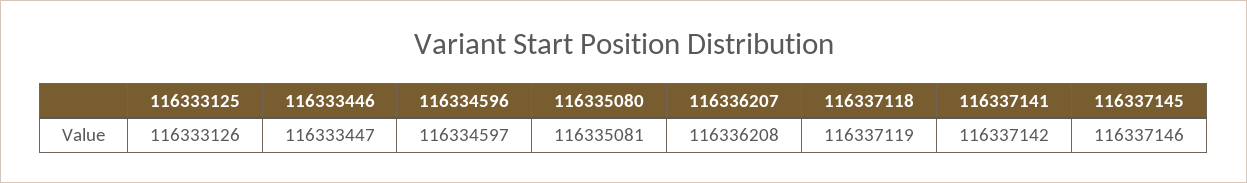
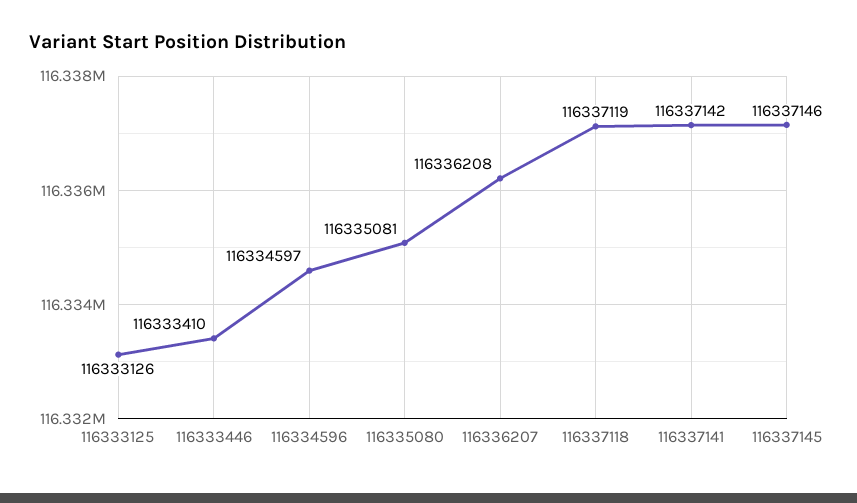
  {
    "116333125": 116333126,
-   "116333446": 116333447,
+   "116333446": 116333410,
    "116334596": 116334597,
    "116335080": 116335081,
    "116336207": 116336208,
    "116337118": 116337119,
    "116337141": 116337142,
    "116337145": 116337146
  }

